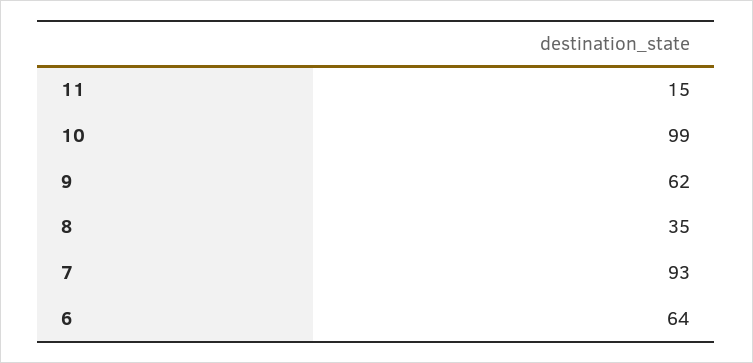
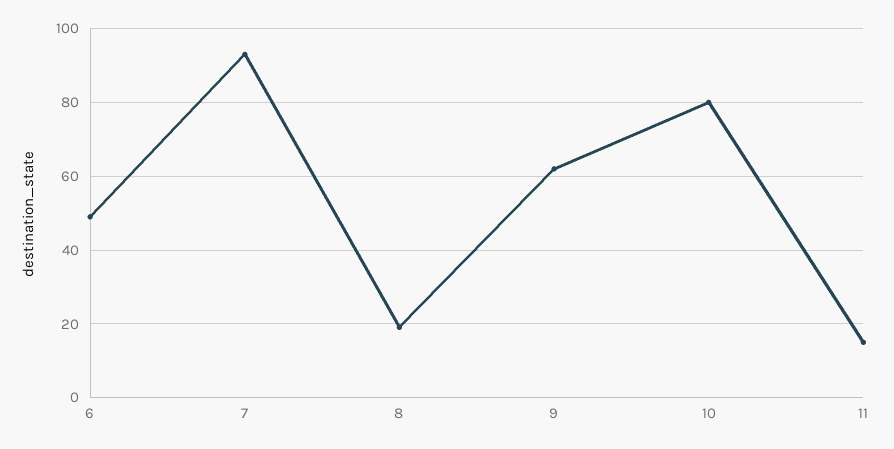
  {
    "11": 15,
-   "10": 99,
+   "10": 80,
    "9": 62,
-   "8": 35,
+   "8": 20,
    "7": 93,
-   "6": 64
+   "6": 50
  }

